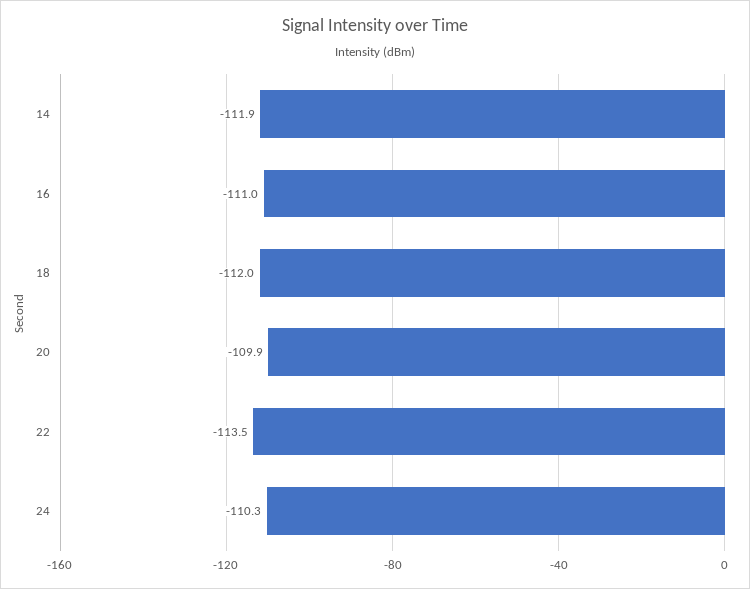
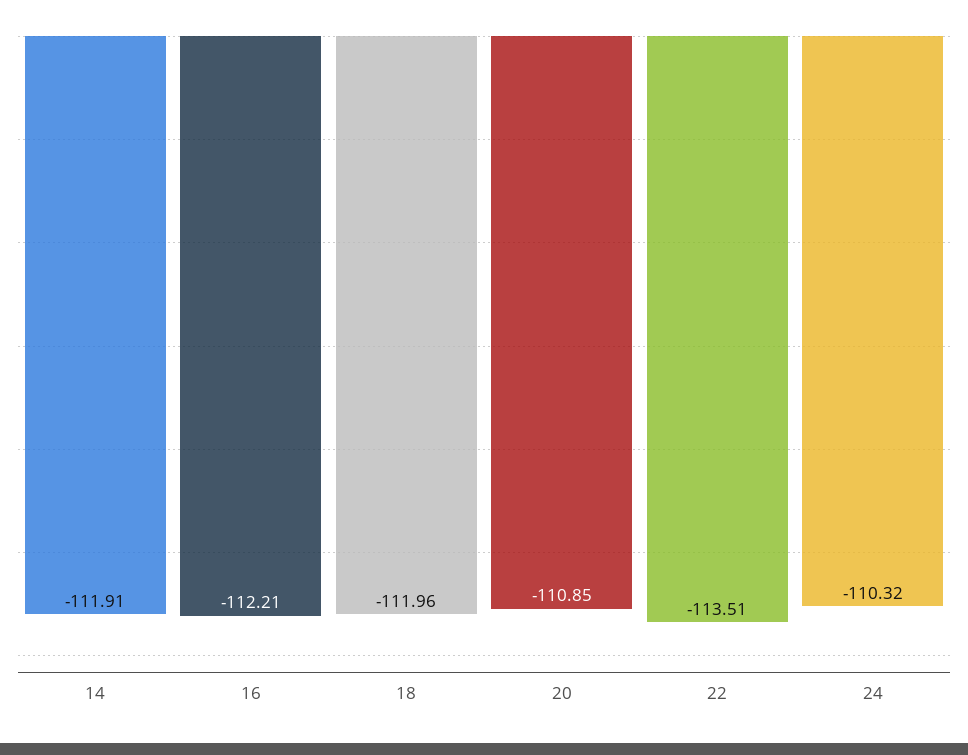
  {
    "14": -111.91,
-   "16": -111,
+   "16": -112.21,
    "18": -111.96,
-   "20": -109.9,
+   "20": -110.85,
    "22": -113.51,
    "24": -110.32
  }

